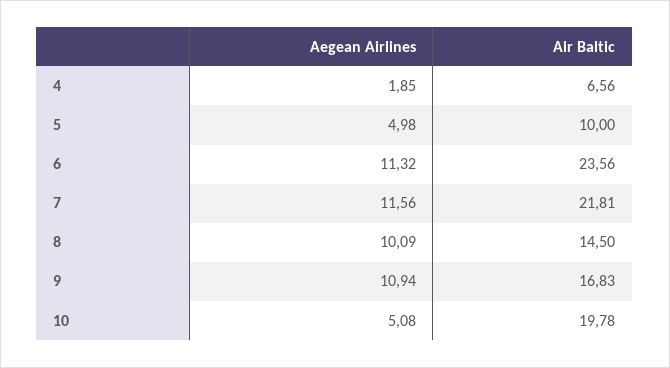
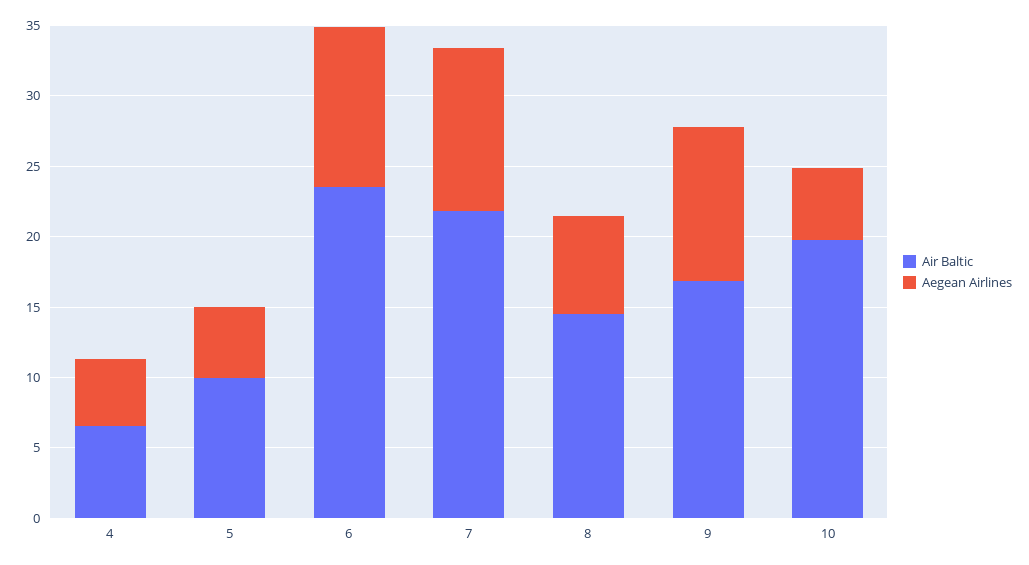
  {
    "Aegean Airlines": {
-     "4": 1.85,
+     "4": 5,
      "5": 4.98,
      "6": 11.32,
      "7": 11.56,
-     "8": 10.09,
+     "8": 7,
      "9": 10.94,
      "10": 5.08
    },
    "Air Baltic": {
      "4": 6.56,
      "5": 10,
      "6": 23.56,
      "7": 21.81,
      "8": 14.5,
      "9": 16.83,
      "10": 19.78
    }
  }

